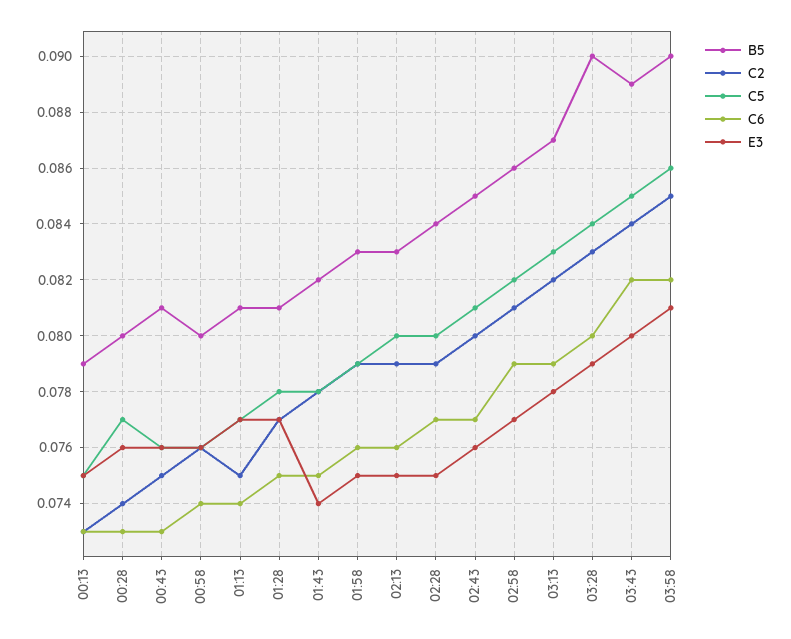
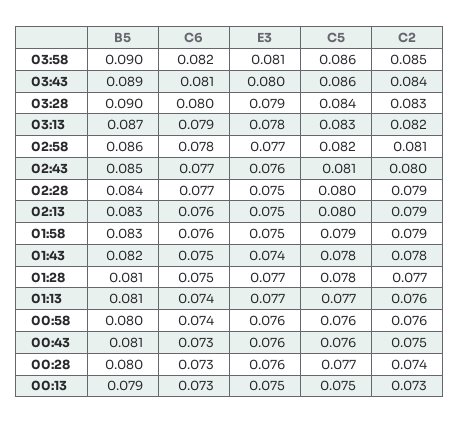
  {
    "B5": {
      "00:13": 0.079,
      "00:28": 0.08,
      "00:43": 0.081,
      "00:58": 0.08,
      "01:13": 0.081,
      "01:28": 0.081,
      "01:43": 0.082,
      "01:58": 0.083,
      "02:13": 0.083,
      "02:28": 0.084,
      "02:43": 0.085,
      "02:58": 0.086,
      "03:13": 0.087,
      "03:28": 0.09,
      "03:43": 0.089,
      "03:58": 0.09
    },
    "C2": {
      "00:13": 0.073,
      "00:28": 0.074,
      "00:43": 0.075,
      "00:58": 0.076,
-     "01:13": 0.075,
+     "01:13": 0.076,
      "01:28": 0.077,
      "01:43": 0.078,
      "01:58": 0.079,
      "02:13": 0.079,
      "02:28": 0.079,
      "02:43": 0.08,
      "02:58": 0.081,
      "03:13": 0.082,
      "03:28": 0.083,
      "03:43": 0.084,
      "03:58": 0.085
    },
    "C5": {
      "00:13": 0.075,
      "00:28": 0.077,
      "00:43": 0.076,
      "00:58": 0.076,
      "01:13": 0.077,
      "01:28": 0.078,
      "01:43": 0.078,
      "01:58": 0.079,
      "02:13": 0.08,
      "02:28": 0.08,
      "02:43": 0.081,
      "02:58": 0.082,
      "03:13": 0.083,
      "03:28": 0.084,
-     "03:43": 0.085,
+     "03:43": 0.086,
      "03:58": 0.086
    },
    "C6": {
      "00:13": 0.073,
      "00:28": 0.073,
      "00:43": 0.073,
      "00:58": 0.074,
      "01:13": 0.074,
      "01:28": 0.075,
      "01:43": 0.075,
      "01:58": 0.076,
      "02:13": 0.076,
      "02:28": 0.077,
      "02:43": 0.077,
-     "02:58": 0.079,
+     "02:58": 0.078,
      "03:13": 0.079,
      "03:28": 0.08,
-     "03:43": 0.082,
+     "03:43": 0.081,
      "03:58": 0.082
    },
    "E3": {
      "00:13": 0.075,
      "00:28": 0.076,
      "00:43": 0.076,
      "00:58": 0.076,
      "01:13": 0.077,
      "01:28": 0.077,
      "01:43": 0.074,
      "01:58": 0.075,
      "02:13": 0.075,
      "02:28": 0.075,
      "02:43": 0.076,
      "02:58": 0.077,
      "03:13": 0.078,
      "03:28": 0.079,
      "03:43": 0.08,
      "03:58": 0.081
    }
  }

